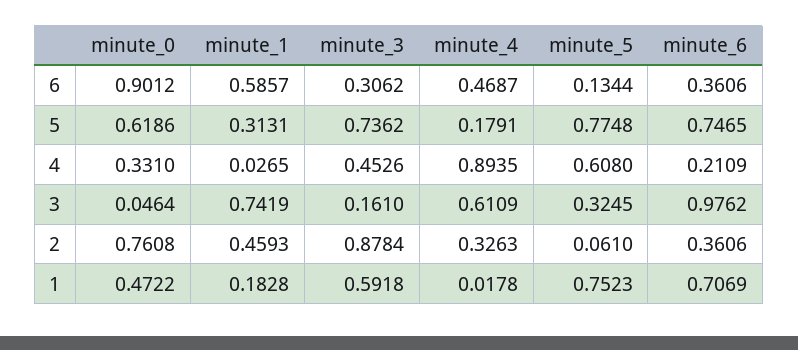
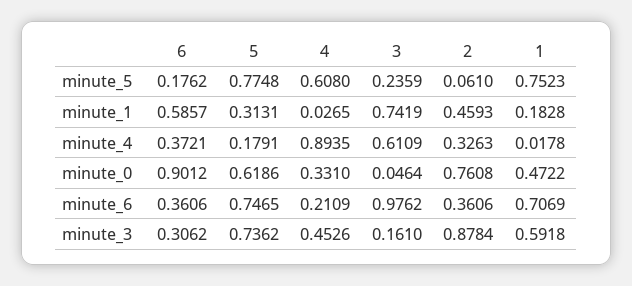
  {
    "minute_0": {
      "6": 0.9012,
      "5": 0.6186,
      "4": 0.331,
      "3": 0.0464,
      "2": 0.7608,
      "1": 0.4722
    },
    "minute_1": {
      "6": 0.5857,
      "5": 0.3131,
      "4": 0.0265,
      "3": 0.7419,
      "2": 0.4593,
      "1": 0.1828
    },
    "minute_3": {
      "6": 0.3062,
      "5": 0.7362,
      "4": 0.4526,
      "3": 0.161,
      "2": 0.8784,
      "1": 0.5918
    },
    "minute_4": {
-     "6": 0.4687,
+     "6": 0.3721,
      "5": 0.1791,
      "4": 0.8935,
      "3": 0.6109,
      "2": 0.3263,
      "1": 0.0178
    },
    "minute_5": {
-     "6": 0.1344,
+     "6": 0.1762,
      "5": 0.7748,
      "4": 0.608,
-     "3": 0.3245,
+     "3": 0.2359,
      "2": 0.061,
      "1": 0.7523
    },
    "minute_6": {
      "6": 0.3606,
      "5": 0.7465,
      "4": 0.2109,
      "3": 0.9762,
      "2": 0.3606,
      "1": 0.7069
    }
  }

